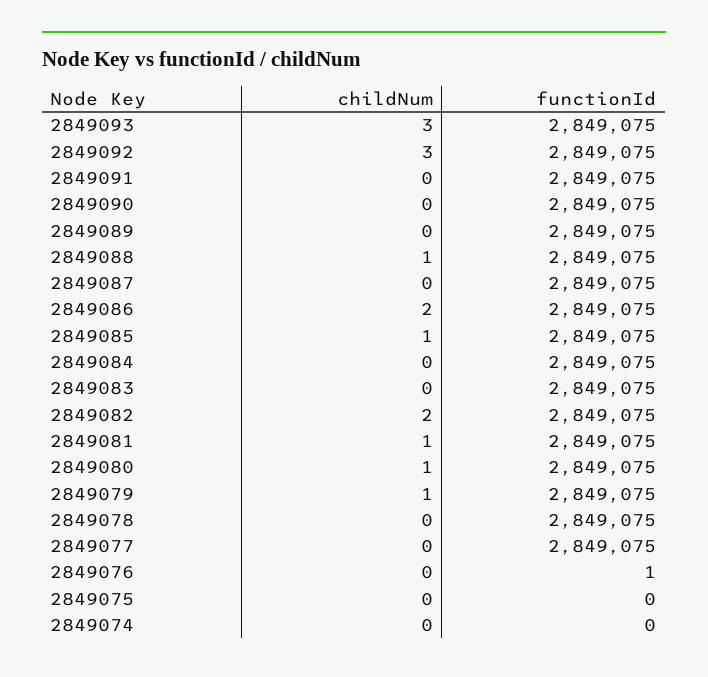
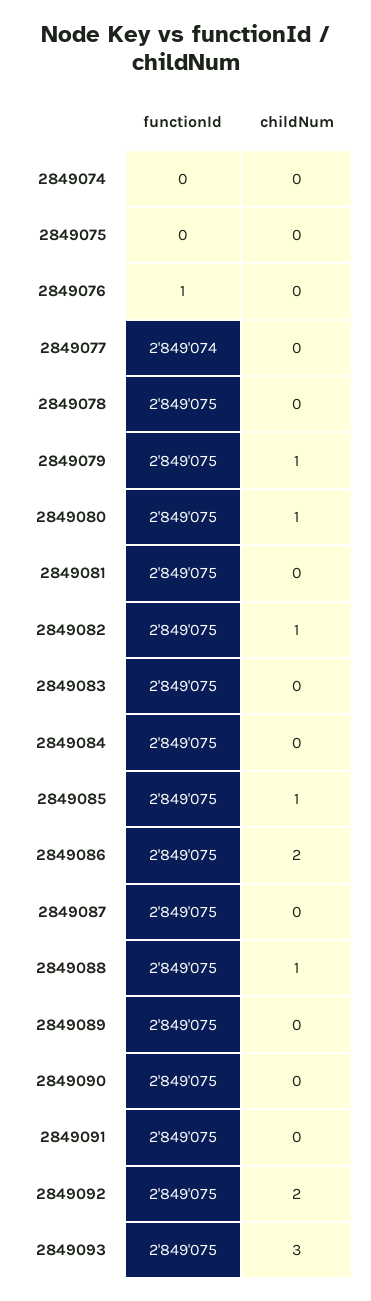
  {
    "childNum": {
      "2849093": 3,
-     "2849092": 3,
+     "2849092": 2,
      "2849091": 0,
      "2849090": 0,
      "2849089": 0,
      "2849088": 1,
      "2849087": 0,
      "2849086": 2,
      "2849085": 1,
      "2849084": 0,
      "2849083": 0,
-     "2849082": 2,
+     "2849082": 1,
-     "2849081": 1,
+     "2849081": 0,
      "2849080": 1,
      "2849079": 1,
      "2849078": 0,
      "2849077": 0,
      "2849076": 0,
      "2849075": 0,
      "2849074": 0
    },
    "functionId": {
      "2849093": 2849075,
      "2849092": 2849075,
      "2849091": 2849075,
      "2849090": 2849075,
      "2849089": 2849075,
      "2849088": 2849075,
      "2849087": 2849075,
      "2849086": 2849075,
      "2849085": 2849075,
      "2849084": 2849075,
      "2849083": 2849075,
      "2849082": 2849075,
      "2849081": 2849075,
      "2849080": 2849075,
      "2849079": 2849075,
      "2849078": 2849075,
-     "2849077": 2849075,
+     "2849077": 2849074,
      "2849076": 1,
      "2849075": 0,
      "2849074": 0
    }
  }

